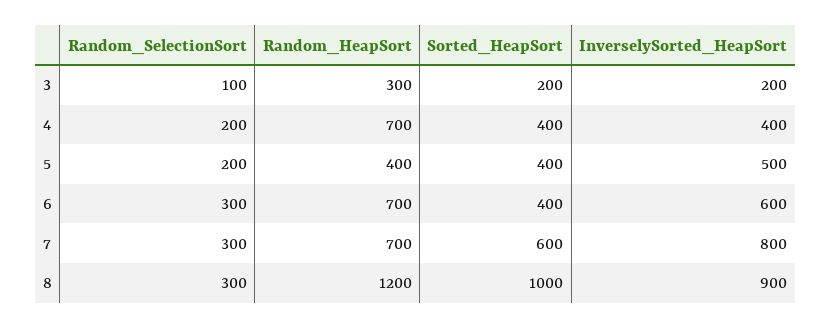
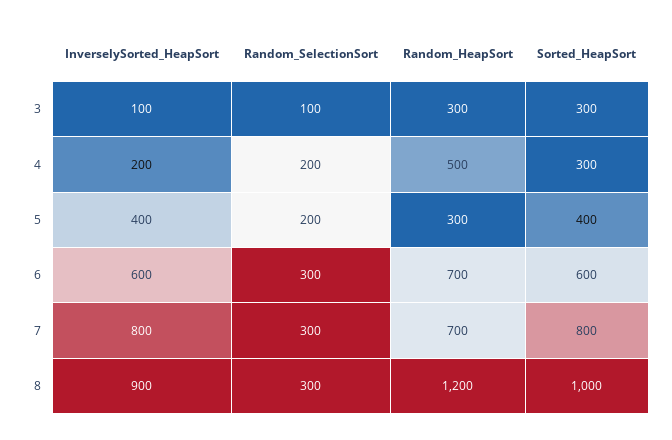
  {
    "Random_SelectionSort": {
      "3": 100,
      "4": 200,
      "5": 200,
      "6": 300,
      "7": 300,
      "8": 300
    },
    "Random_HeapSort": {
      "3": 300,
-     "4": 700,
+     "4": 500,
-     "5": 400,
+     "5": 300,
      "6": 700,
      "7": 700,
      "8": 1200
    },
    "Sorted_HeapSort": {
-     "3": 200,
+     "3": 300,
-     "4": 400,
+     "4": 300,
      "5": 400,
-     "6": 400,
+     "6": 600,
-     "7": 600,
+     "7": 800,
      "8": 1000
    },
    "InverselySorted_HeapSort": {
-     "3": 200,
+     "3": 100,
-     "4": 400,
+     "4": 200,
-     "5": 500,
+     "5": 400,
      "6": 600,
      "7": 800,
      "8": 900
    }
  }

